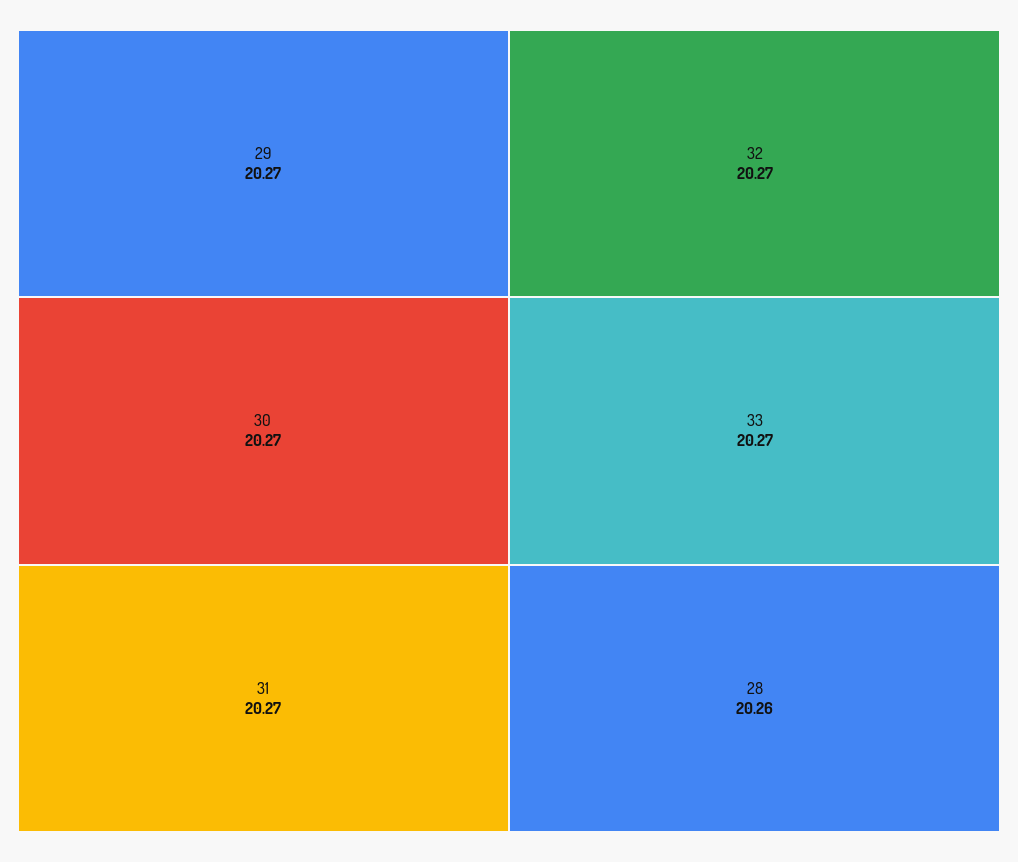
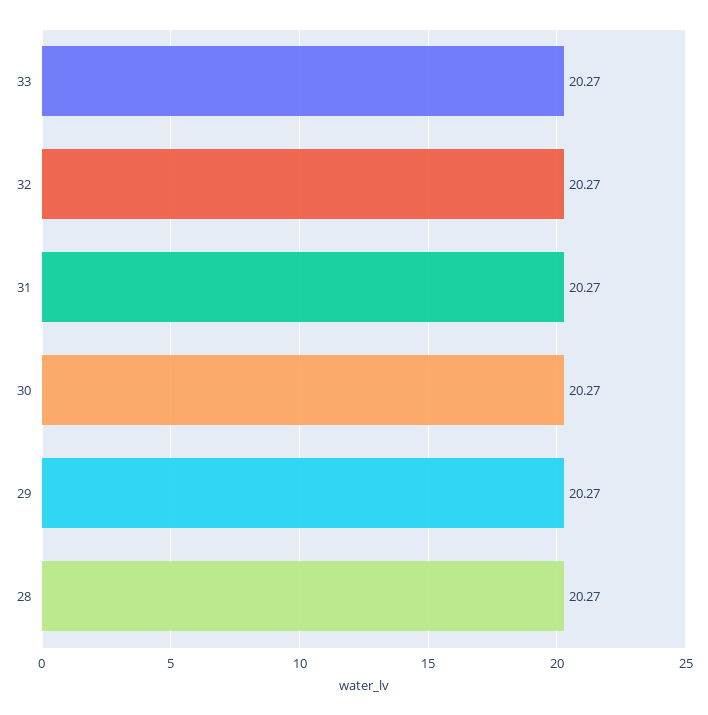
  {
    "29": 20.27,
    "30": 20.27,
    "31": 20.27,
    "32": 20.27,
    "33": 20.27,
-   "28": 20.26
+   "28": 20.27
  }

